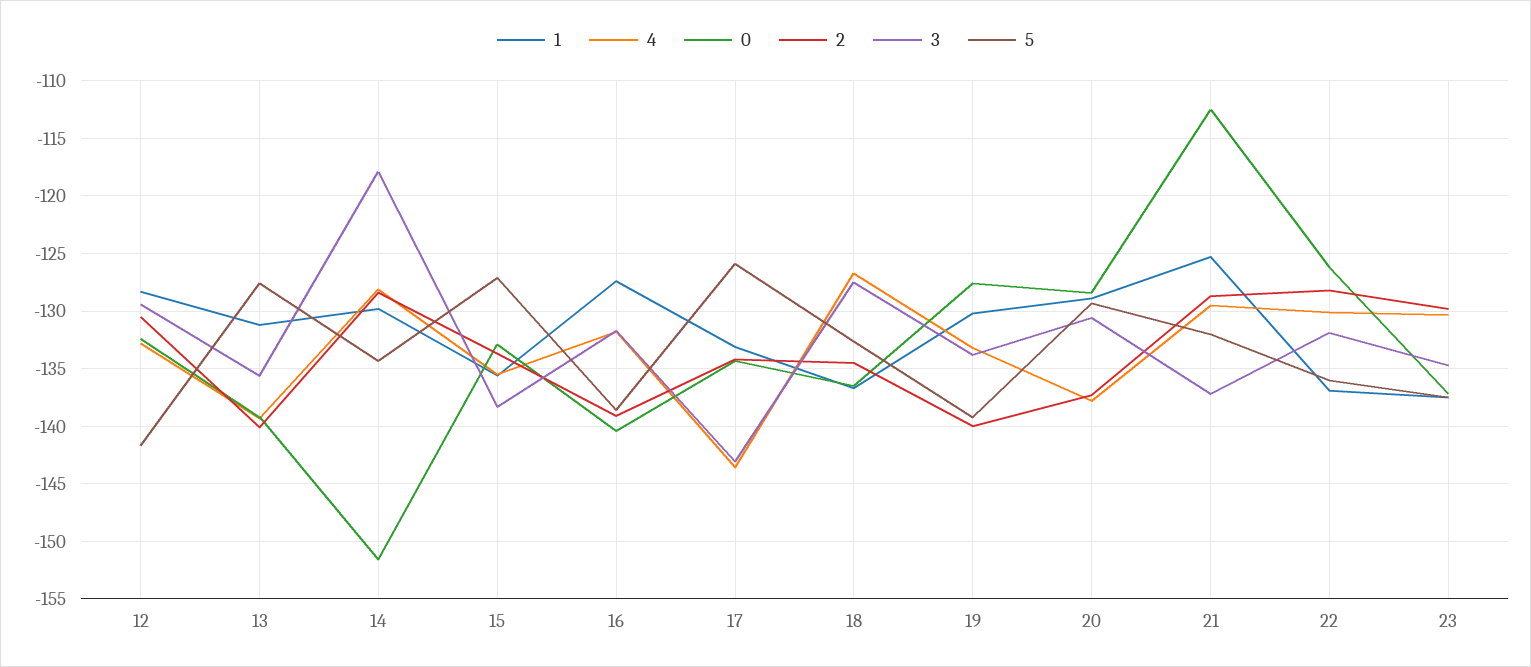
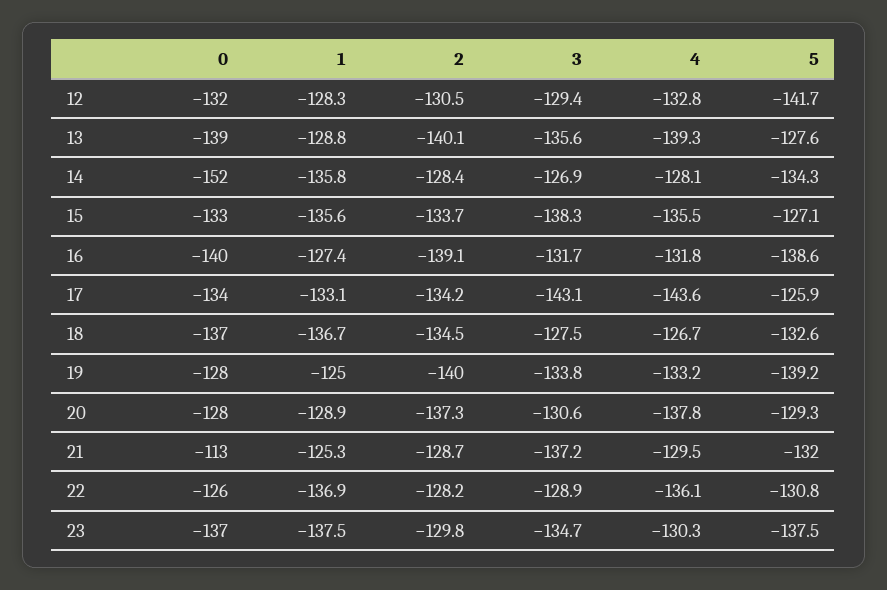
  {
    "1": {
      "12": -128.3,
-     "13": -131,
+     "13": -128.8,
-     "14": -130,
+     "14": -135.8,
      "15": -135.6,
      "16": -127.4,
      "17": -133.1,
      "18": -136.7,
-     "19": -130,
+     "19": -125,
      "20": -128.9,
      "21": -125.3,
      "22": -136.9,
      "23": -137.5
    },
    "4": {
      "12": -132.8,
      "13": -139.3,
      "14": -128.1,
      "15": -135.5,
      "16": -131.8,
      "17": -143.6,
      "18": -126.7,
      "19": -133.2,
      "20": -137.8,
      "21": -129.5,
-     "22": -130,
+     "22": -136.1,
      "23": -130.3
    },
    "0": {
      "12": -132,
      "13": -139,
      "14": -152,
      "15": -133,
      "16": -140,
      "17": -134,
      "18": -137,
      "19": -128,
      "20": -128,
      "21": -113,
      "22": -126,
      "23": -137
    },
    "2": {
      "12": -130.5,
      "13": -140.1,
      "14": -128.4,
      "15": -133.7,
      "16": -139.1,
      "17": -134.2,
      "18": -134.5,
      "19": -140,
      "20": -137.3,
      "21": -128.7,
      "22": -128.2,
      "23": -129.8
    },
    "3": {
      "12": -129.4,
      "13": -135.6,
-     "14": -118,
+     "14": -126.9,
      "15": -138.3,
      "16": -131.7,
      "17": -143.1,
      "18": -127.5,
      "19": -133.8,
      "20": -130.6,
      "21": -137.2,
-     "22": -132,
+     "22": -128.9,
      "23": -134.7
    },
    "5": {
      "12": -141.7,
      "13": -127.6,
      "14": -134.3,
      "15": -127.1,
      "16": -138.6,
      "17": -125.9,
      "18": -132.6,
      "19": -139.2,
      "20": -129.3,
      "21": -132,
-     "22": -136,
+     "22": -130.8,
      "23": -137.5
    }
  }

